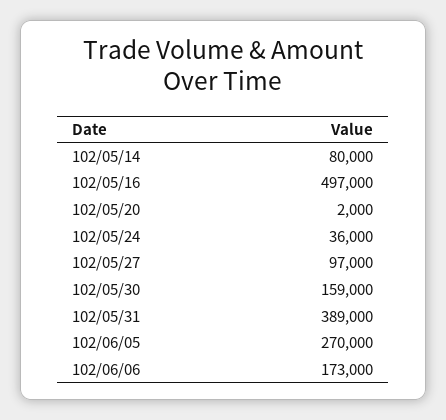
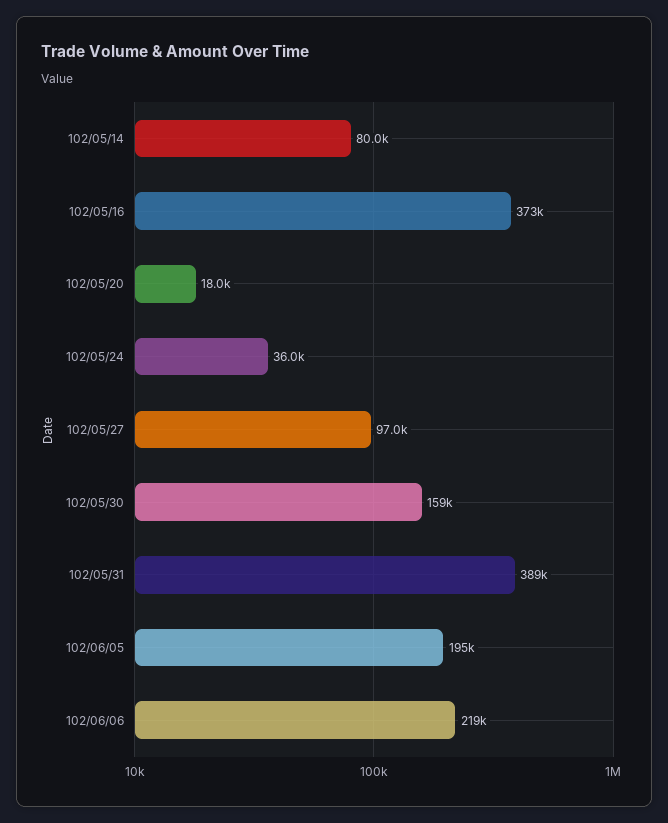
  {
    "102/05/14": 80000,
-   "102/05/16": 497000,
+   "102/05/16": 373000,
-   "102/05/20": 2000,
+   "102/05/20": 18000,
    "102/05/24": 36000,
    "102/05/27": 97000,
    "102/05/30": 159000,
    "102/05/31": 389000,
-   "102/06/05": 270000,
+   "102/06/05": 195000,
-   "102/06/06": 173000
+   "102/06/06": 219000
  }

